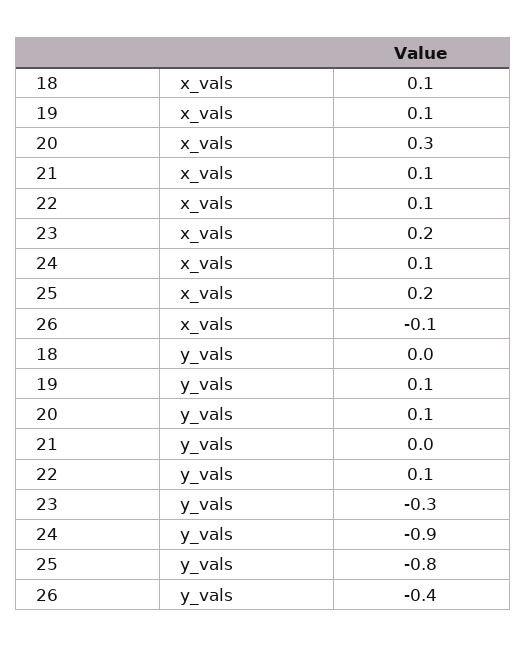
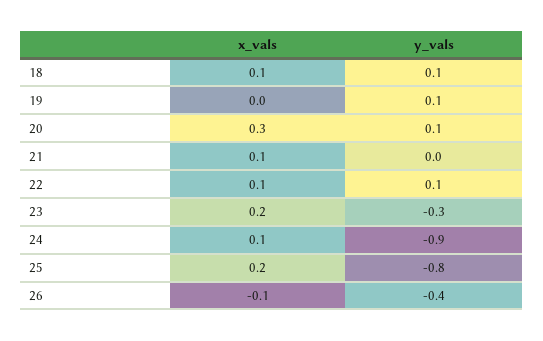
  {
    "18": {
      "x_vals": 0.1,
-     "y_vals": 0
+     "y_vals": 0.1
    },
    "19": {
-     "x_vals": 0.1,
+     "x_vals": 0,
      "y_vals": 0.1
    },
    "20": {
      "x_vals": 0.3,
      "y_vals": 0.1
    },
    "21": {
      "x_vals": 0.1,
      "y_vals": 0
    },
    "22": {
      "x_vals": 0.1,
      "y_vals": 0.1
    },
    "23": {
      "x_vals": 0.2,
      "y_vals": -0.3
    },
    "24": {
      "x_vals": 0.1,
      "y_vals": -0.9
    },
    "25": {
      "x_vals": 0.2,
      "y_vals": -0.8
    },
    "26": {
      "x_vals": -0.1,
      "y_vals": -0.4
    }
  }

